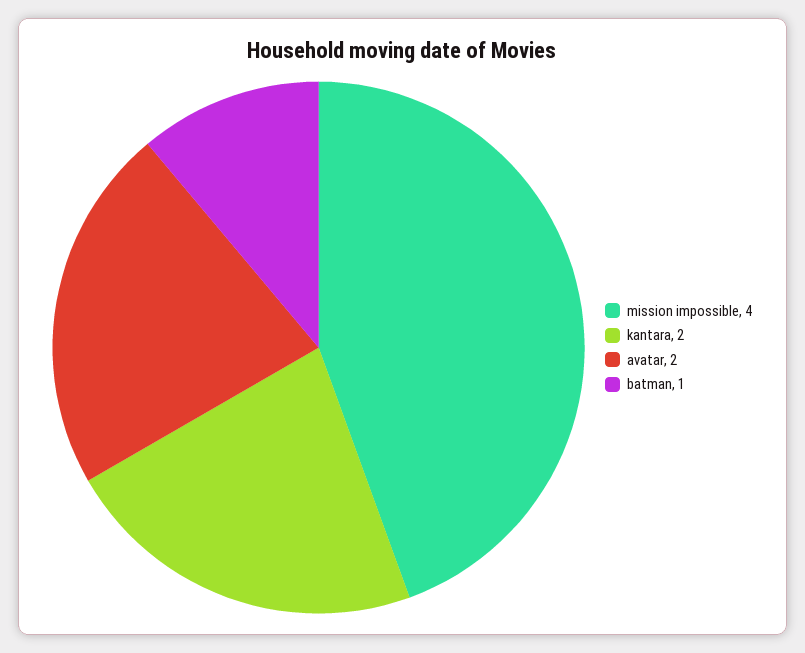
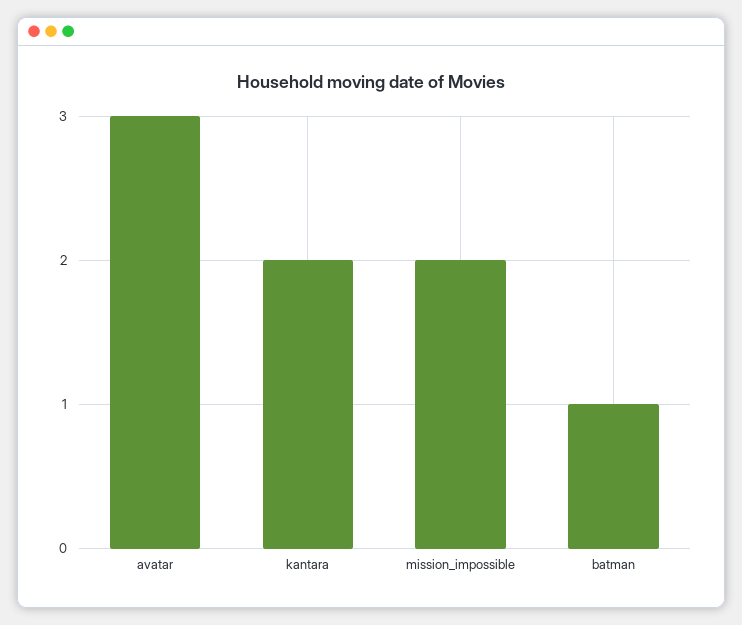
  {
-   "mission impossible": 4,
+   "mission impossible": 2,
    "kantara": 2,
-   "avatar": 2,
+   "avatar": 3,
    "batman": 1
  }

